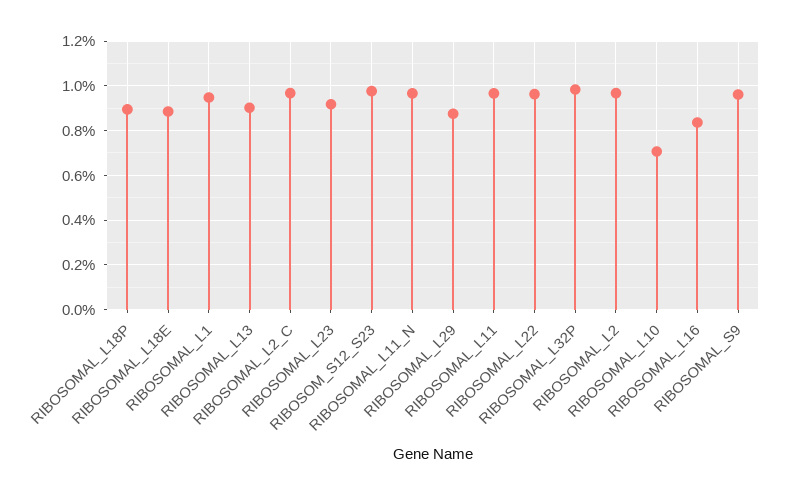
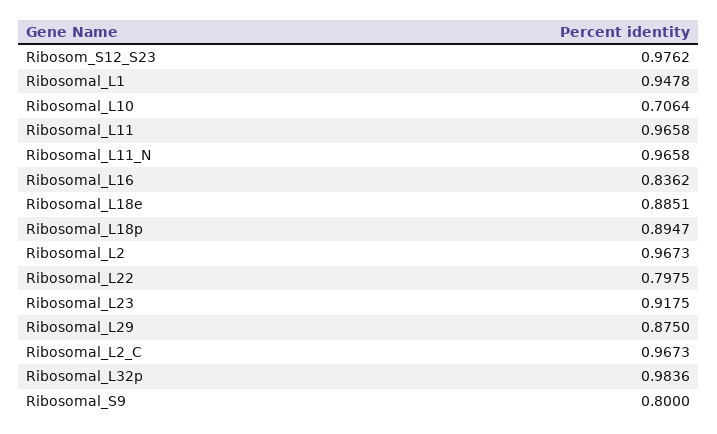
  {
    "RIBOSOMAL_L18P": 0.8947,
    "RIBOSOMAL_L18E": 0.8851,
    "RIBOSOMAL_L1": 0.9478,
-   "RIBOSOMAL_L13": 0.9,
    "RIBOSOMAL_L2_C": 0.9673,
    "RIBOSOMAL_L23": 0.9175,
    "RIBOSOM_S12_S23": 0.9762,
    "RIBOSOMAL_L11_N": 0.9658,
    "RIBOSOMAL_L29": 0.875,
    "RIBOSOMAL_L11": 0.9658,
-   "RIBOSOMAL_L22": 0.95,
+   "RIBOSOMAL_L22": 0.7975,
    "RIBOSOMAL_L32P": 0.9836,
    "RIBOSOMAL_L2": 0.9673,
    "RIBOSOMAL_L10": 0.7064,
    "RIBOSOMAL_L16": 0.8362,
-   "RIBOSOMAL_S9": 0.95
+   "RIBOSOMAL_S9": 0.8
  }

